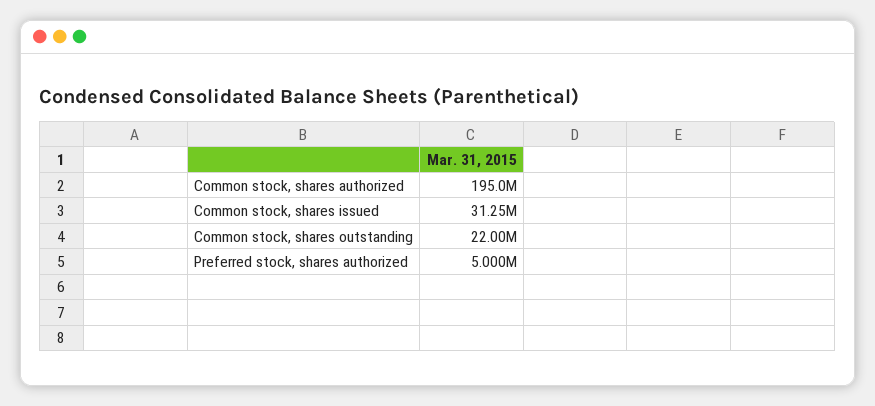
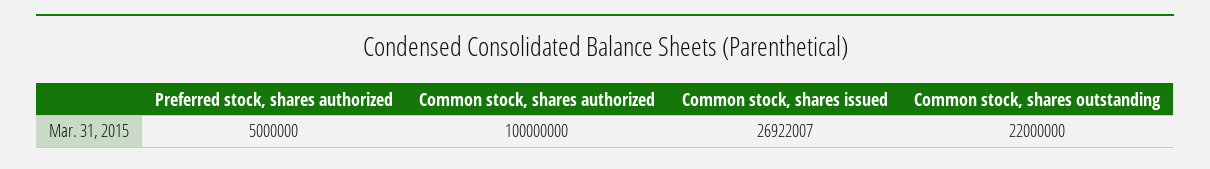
  {
-   "Common stock, shares authorized": 195000000,
+   "Common stock, shares authorized": 100000000,
-   "Common stock, shares issued": 31250000,
+   "Common stock, shares issued": 26922007,
    "Common stock, shares outstanding": 22000000,
    "Preferred stock, shares authorized": 5000000
  }

